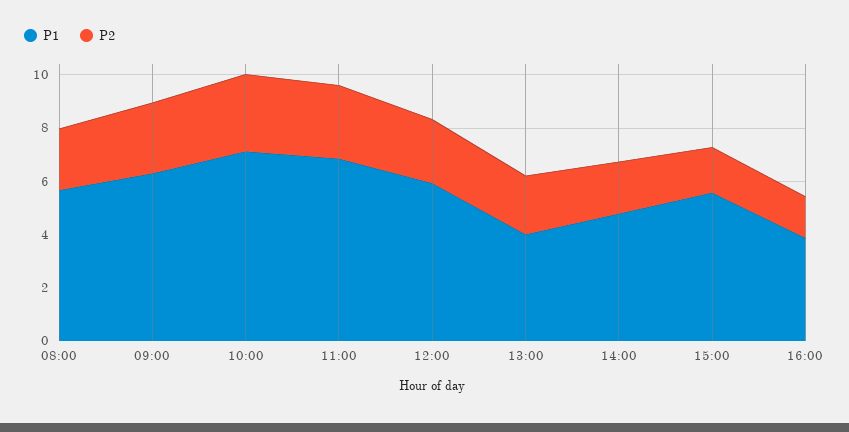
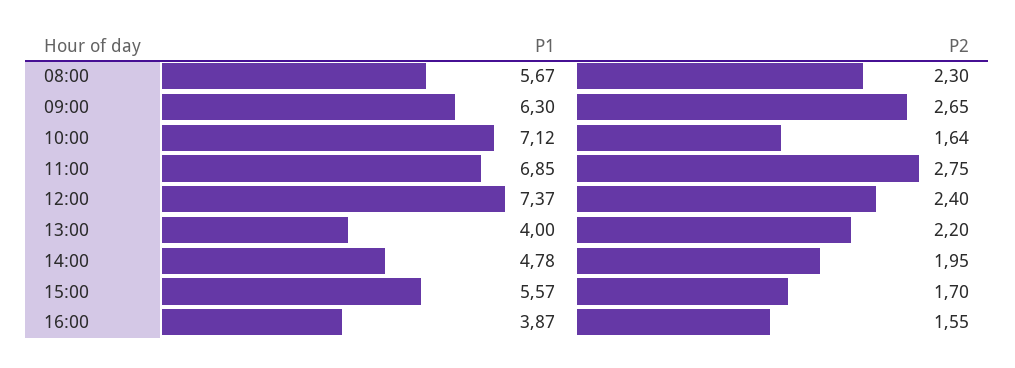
  {
    "P1": {
      "08:00": 5.67,
      "09:00": 6.3,
      "10:00": 7.12,
      "11:00": 6.85,
-     "12:00": 6,
+     "12:00": 7.37,
      "13:00": 4,
      "14:00": 4.78,
      "15:00": 5.57,
      "16:00": 3.87
    },
    "P2": {
      "08:00": 2.3,
      "09:00": 2.65,
-     "10:00": 3,
+     "10:00": 1.64,
      "11:00": 2.75,
      "12:00": 2.4,
      "13:00": 2.2,
      "14:00": 1.95,
      "15:00": 1.7,
      "16:00": 1.55
    }
  }

